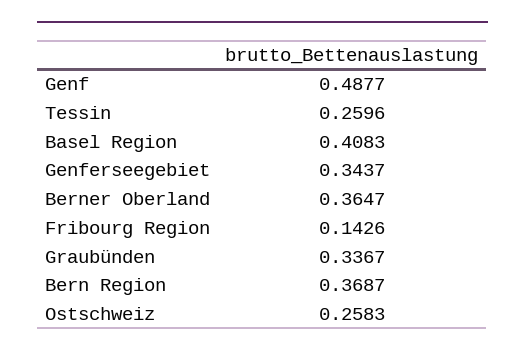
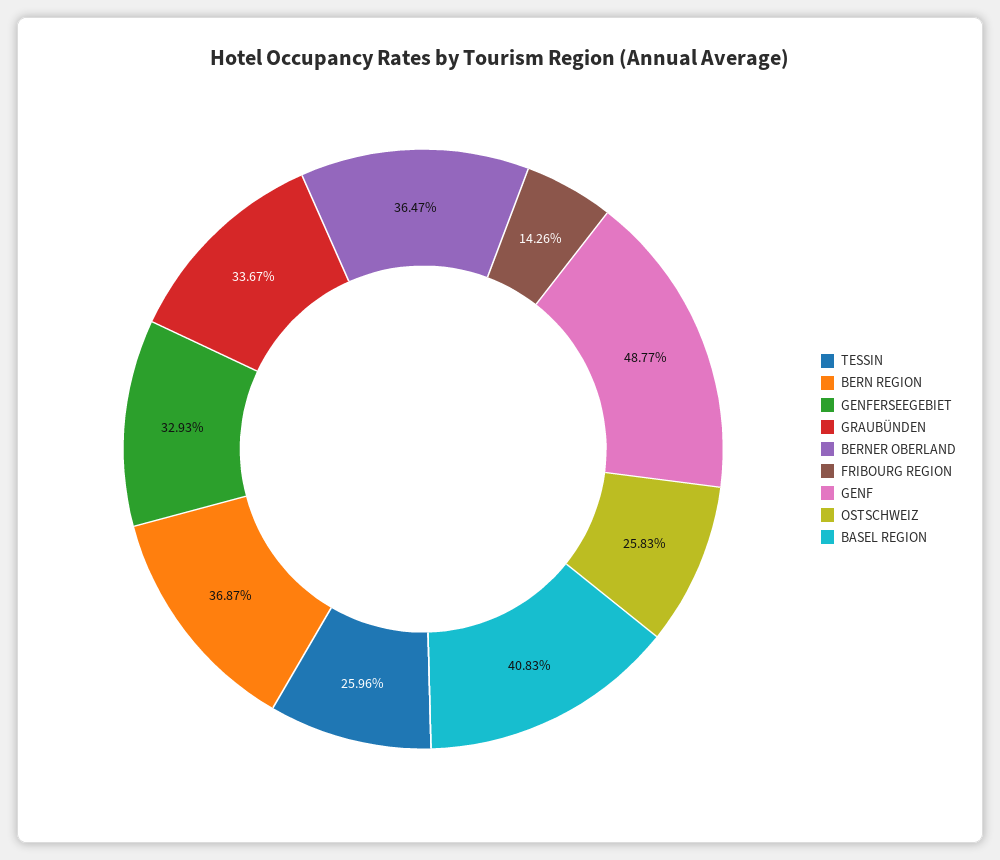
  {
    "Genf": 0.4877,
    "Tessin": 0.2596,
    "Basel Region": 0.4083,
-   "Genferseegebiet": 0.3437,
+   "Genferseegebiet": 0.3293,
    "Berner Oberland": 0.3647,
    "Fribourg Region": 0.1426,
    "Graubünden": 0.3367,
    "Bern Region": 0.3687,
    "Ostschweiz": 0.2583
  }

